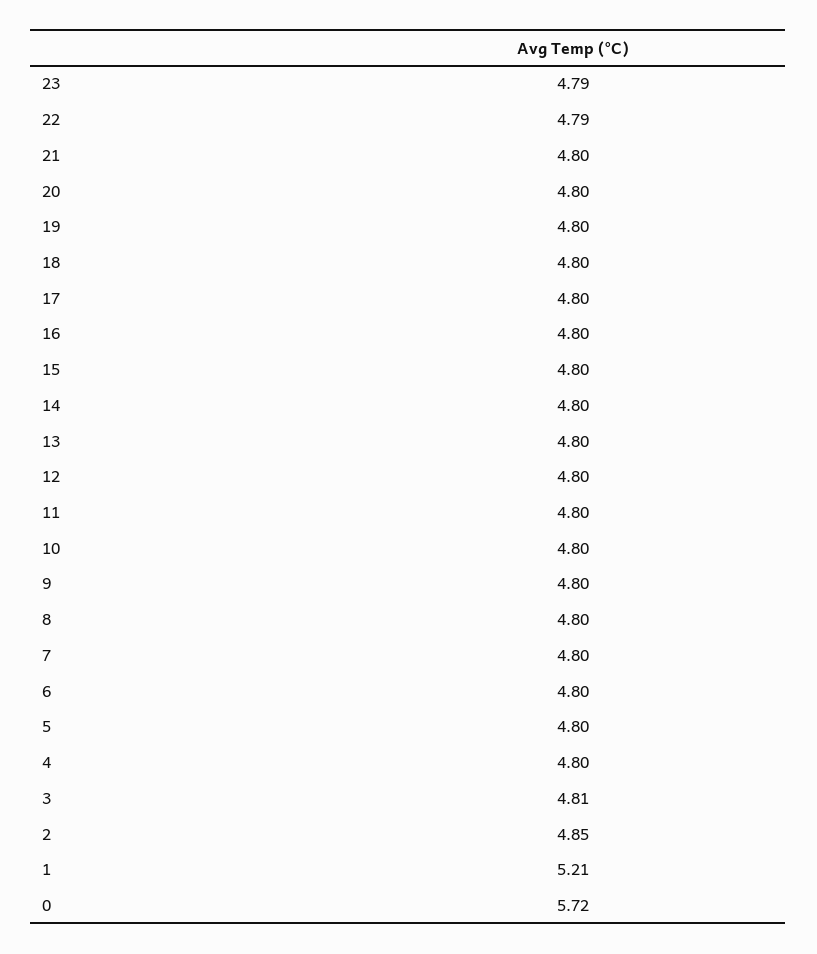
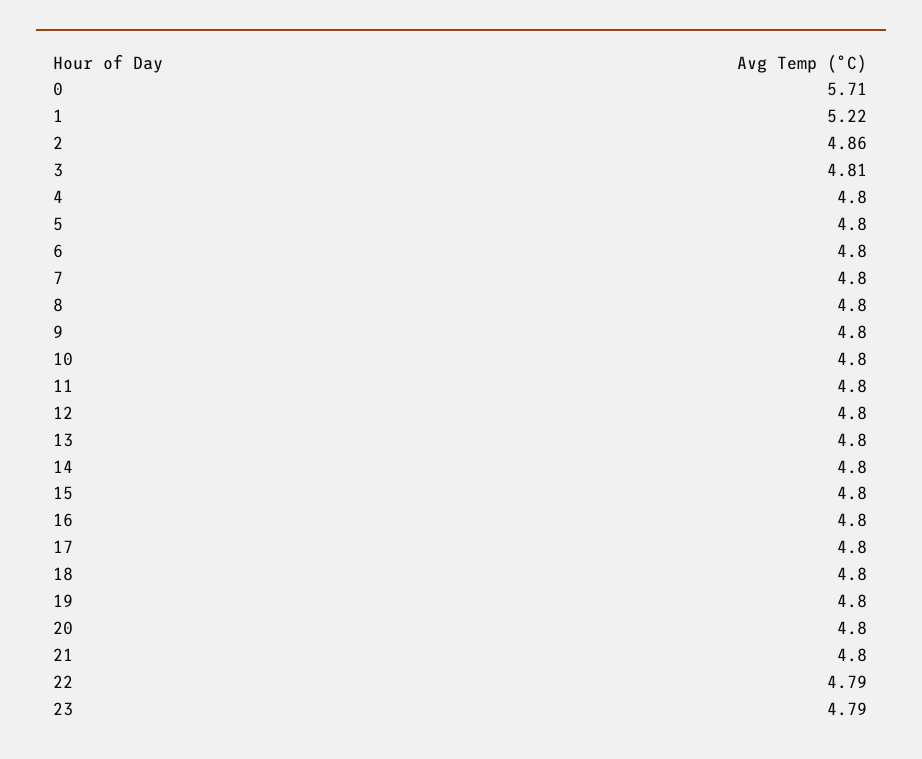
  {
    "23": 4.79,
    "22": 4.79,
    "21": 4.8,
    "20": 4.8,
    "19": 4.8,
    "18": 4.8,
    "17": 4.8,
    "16": 4.8,
    "15": 4.8,
    "14": 4.8,
    "13": 4.8,
    "12": 4.8,
    "11": 4.8,
    "10": 4.8,
    "9": 4.8,
    "8": 4.8,
    "7": 4.8,
    "6": 4.8,
    "5": 4.8,
    "4": 4.8,
    "3": 4.81,
-   "2": 4.85,
+   "2": 4.86,
-   "1": 5.21,
+   "1": 5.22,
-   "0": 5.72
+   "0": 5.71
  }

